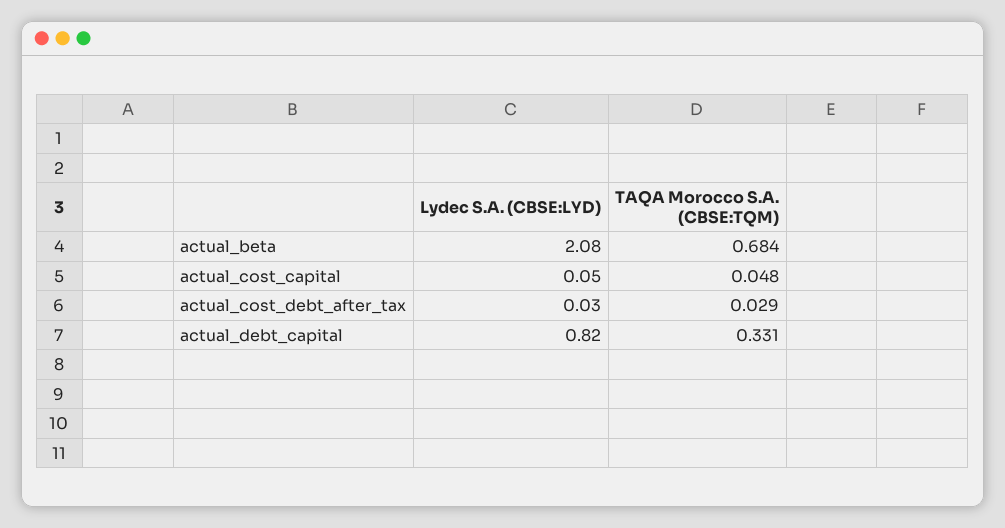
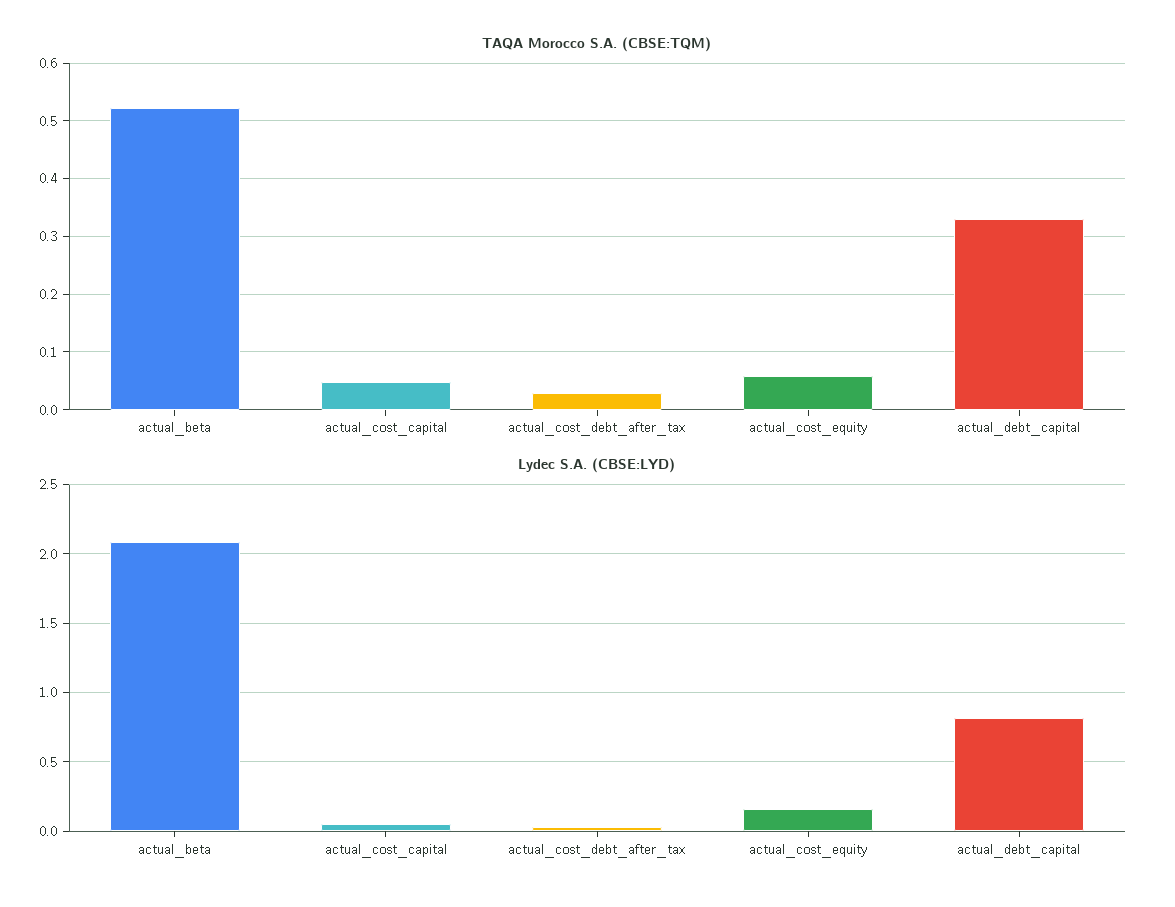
  {
    "Lydec S.A. (CBSE:LYD)": {
      "actual_beta": 2.08,
      "actual_cost_capital": 0.05,
      "actual_cost_debt_after_tax": 0.03,
-     "actual_debt_capital": 0.82
+     "actual_debt_capital": 0.82,
+     "actual_cost_equity": 0.15
    },
    "TAQA Morocco S.A. (CBSE:TQM)": {
-     "actual_beta": 0.684,
+     "actual_beta": 0.52,
      "actual_cost_capital": 0.048,
      "actual_cost_debt_after_tax": 0.029,
-     "actual_debt_capital": 0.331
+     "actual_debt_capital": 0.331,
+     "actual_cost_equity": 0.06
    }
  }

